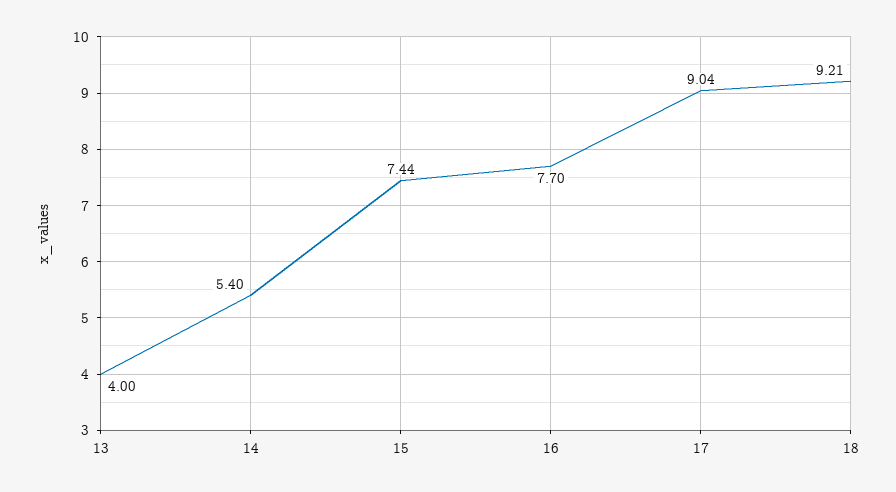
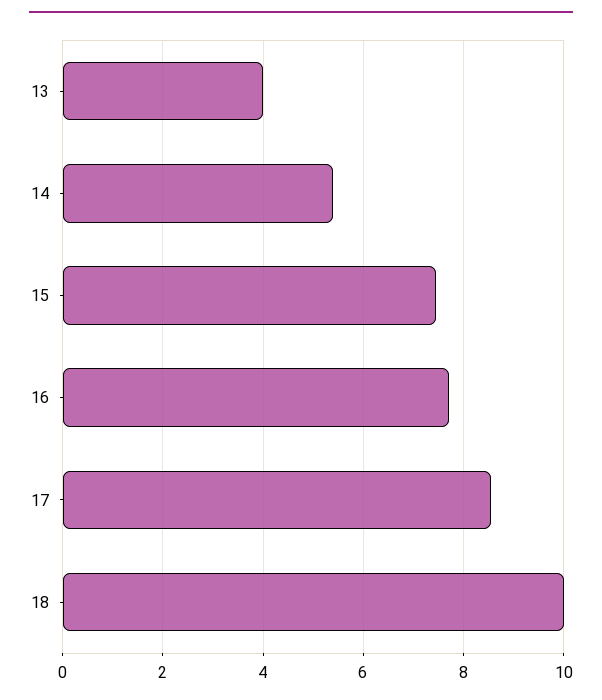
  {
    "13": 4,
    "14": 5.4,
    "15": 7.44,
    "16": 7.7,
-   "17": 9.04,
+   "17": 8.6,
-   "18": 9.21
+   "18": 10
  }

